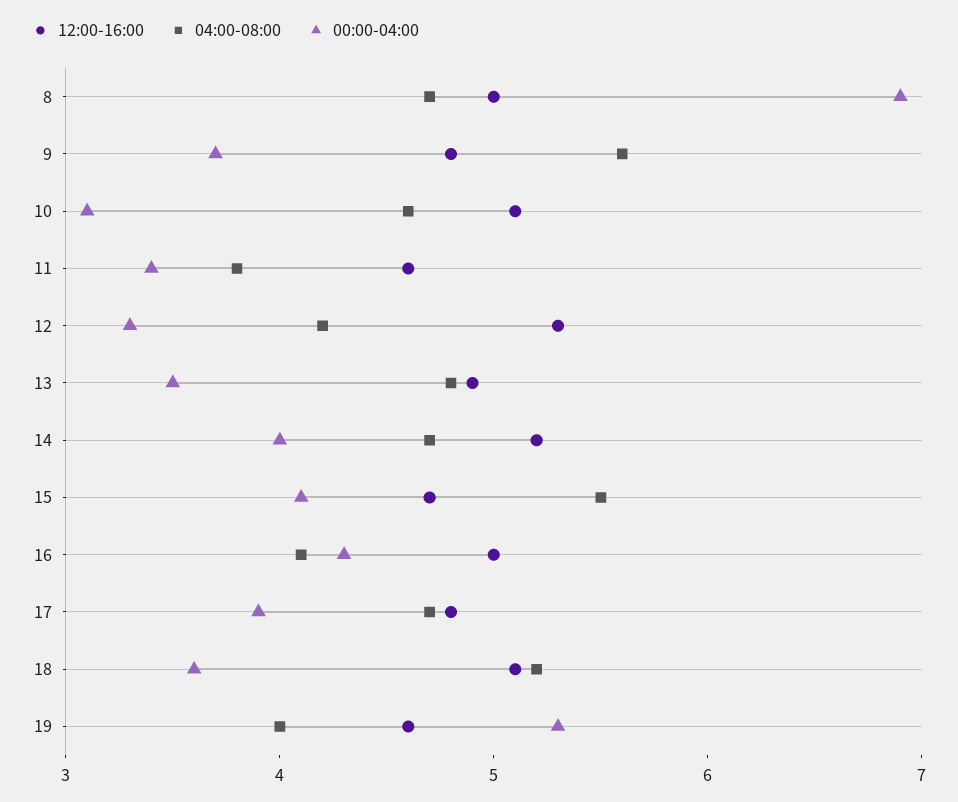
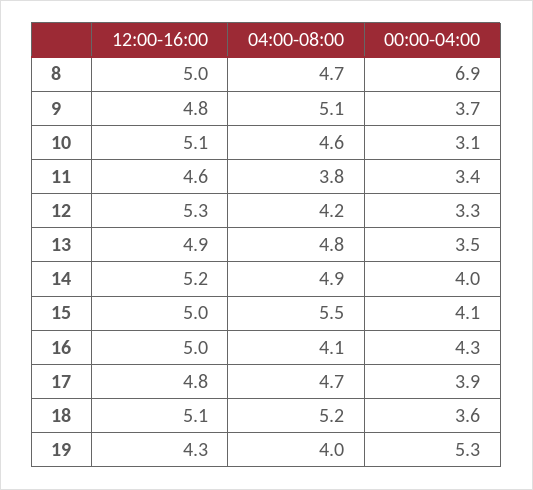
  {
    "12:00-16:00": {
      "8": 5,
      "9": 4.8,
      "10": 5.1,
      "11": 4.6,
      "12": 5.3,
      "13": 4.9,
      "14": 5.2,
-     "15": 4.7,
+     "15": 5,
      "16": 5,
      "17": 4.8,
      "18": 5.1,
-     "19": 4.6
+     "19": 4.3
    },
    "04:00-08:00": {
      "8": 4.7,
-     "9": 5.6,
+     "9": 5.1,
      "10": 4.6,
      "11": 3.8,
      "12": 4.2,
      "13": 4.8,
-     "14": 4.7,
+     "14": 4.9,
      "15": 5.5,
      "16": 4.1,
      "17": 4.7,
      "18": 5.2,
      "19": 4
    },
    "00:00-04:00": {
      "8": 6.9,
      "9": 3.7,
      "10": 3.1,
      "11": 3.4,
      "12": 3.3,
      "13": 3.5,
      "14": 4,
      "15": 4.1,
      "16": 4.3,
      "17": 3.9,
      "18": 3.6,
      "19": 5.3
    }
  }

